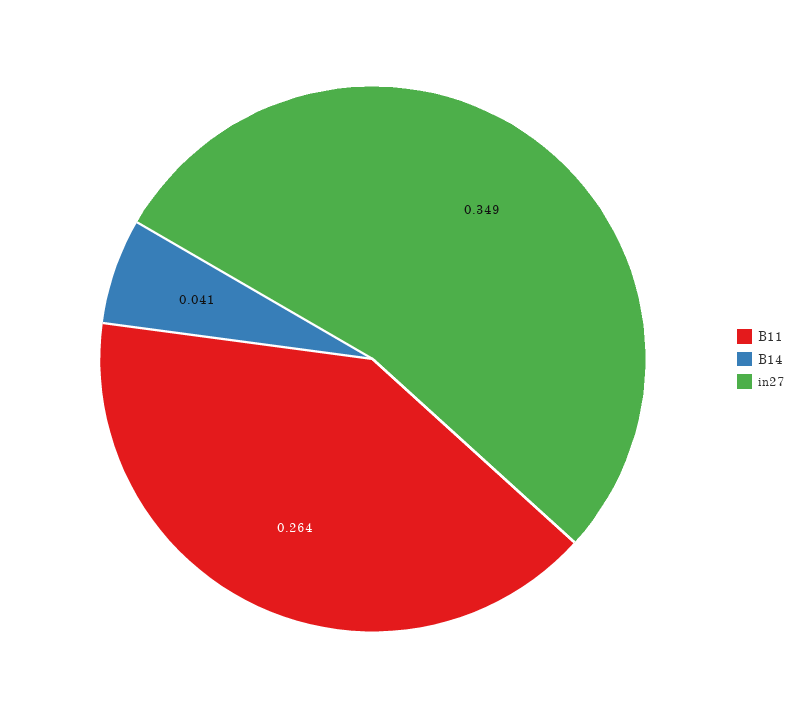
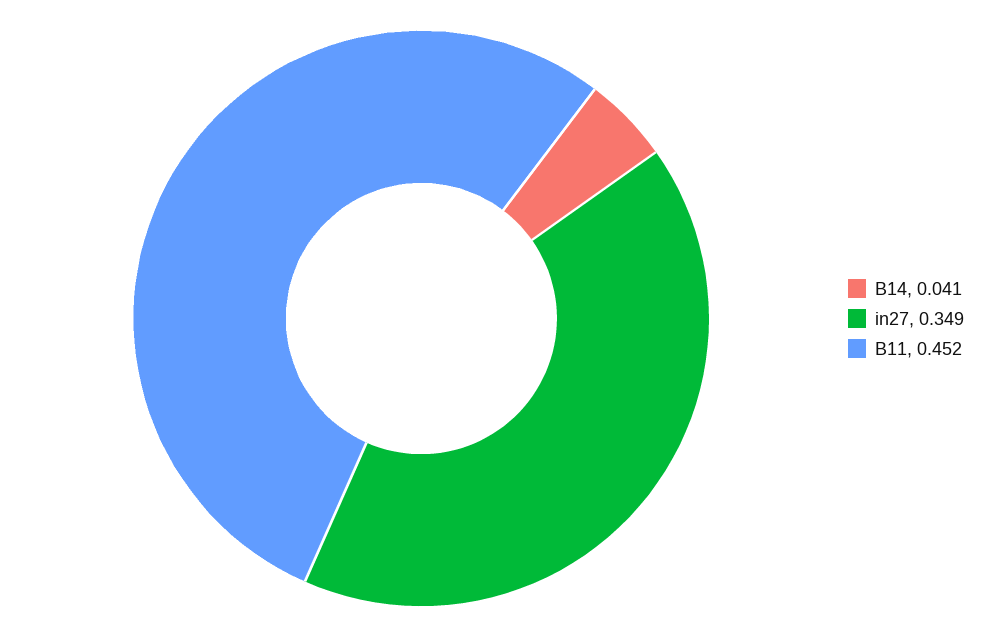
  {
-   "B11": 0.264,
+   "B11": 0.452,
    "B14": 0.041,
    "in27": 0.349
  }

